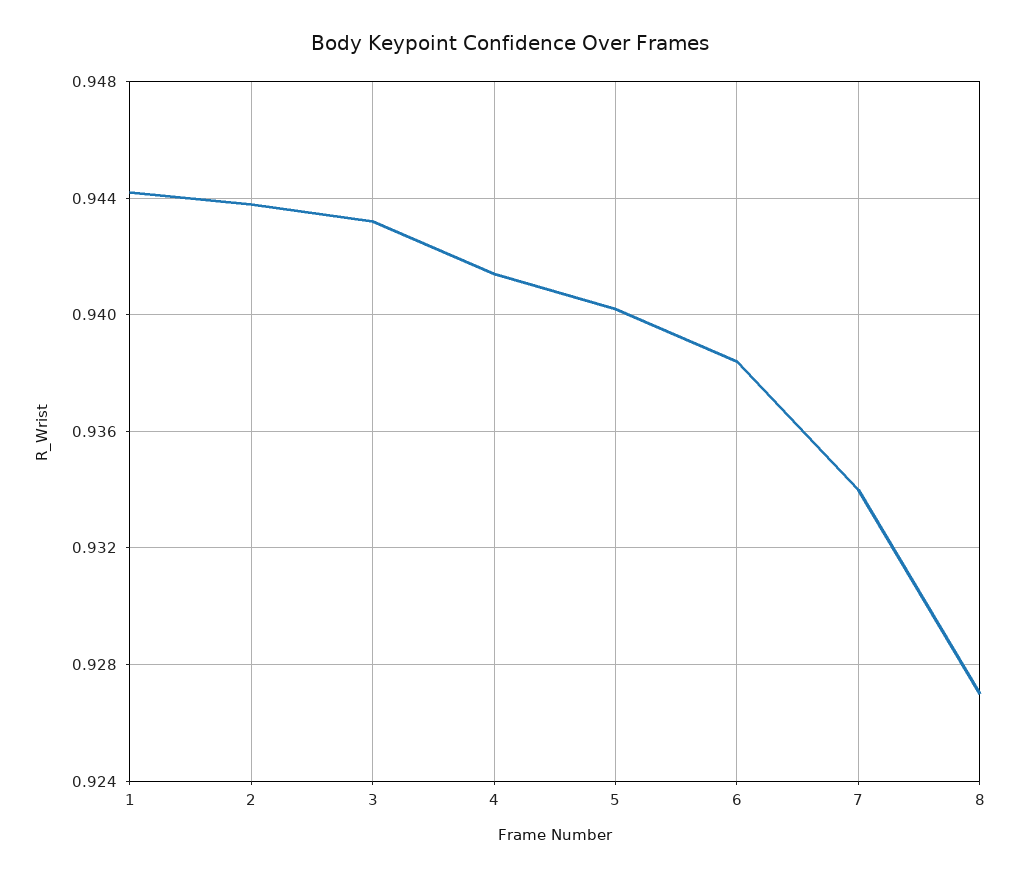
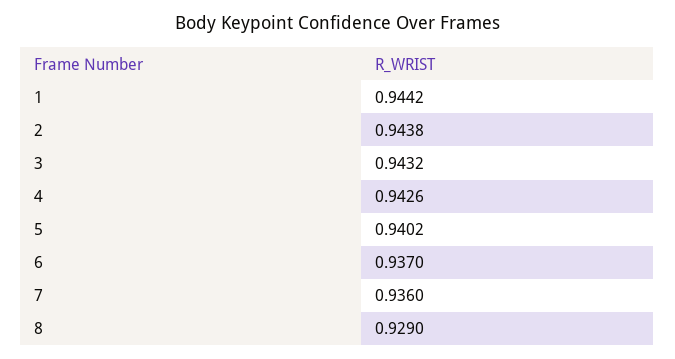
  {
    "1": 0.9442,
    "2": 0.9438,
    "3": 0.9432,
-   "4": 0.9415,
+   "4": 0.9426,
    "5": 0.9402,
-   "6": 0.9385,
+   "6": 0.937,
-   "7": 0.934,
+   "7": 0.936,
-   "8": 0.927
+   "8": 0.929
  }

